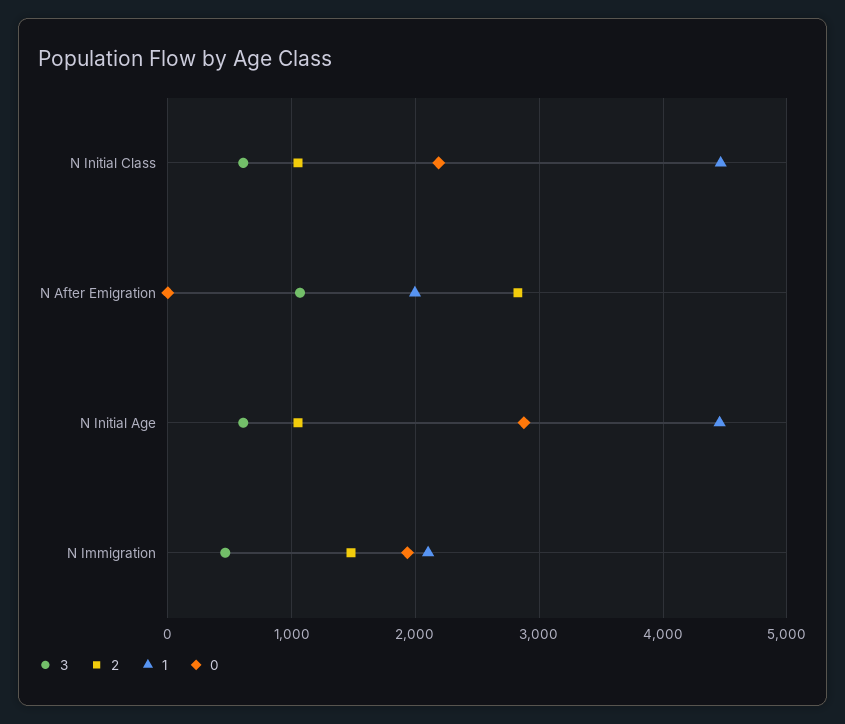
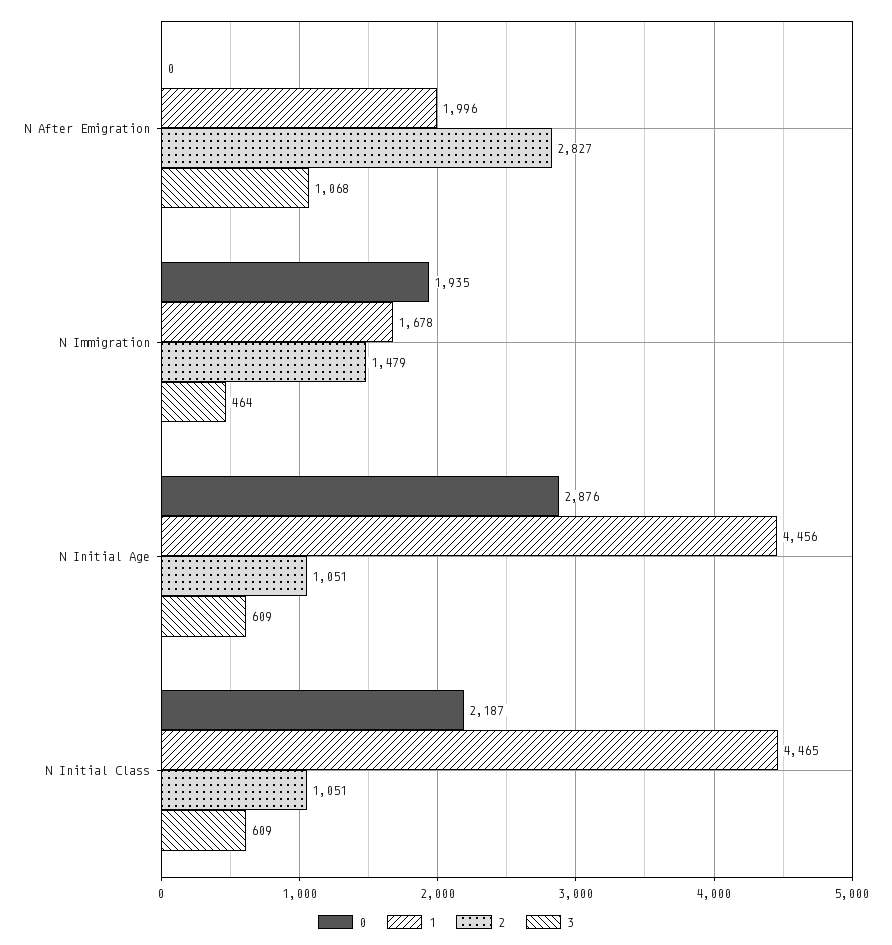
  {
    "3": {
      "N Initial Class": 609,
      "N After Emigration": 1068,
      "N Initial Age": 609,
      "N Immigration": 464
    },
    "2": {
      "N Initial Class": 1051,
      "N After Emigration": 2827,
      "N Initial Age": 1051,
      "N Immigration": 1479
    },
    "1": {
      "N Initial Class": 4465,
      "N After Emigration": 1996,
      "N Initial Age": 4456,
-     "N Immigration": 2100
+     "N Immigration": 1678
    },
    "0": {
      "N Initial Class": 2187,
      "N After Emigration": 0,
      "N Initial Age": 2876,
      "N Immigration": 1935
    }
  }

